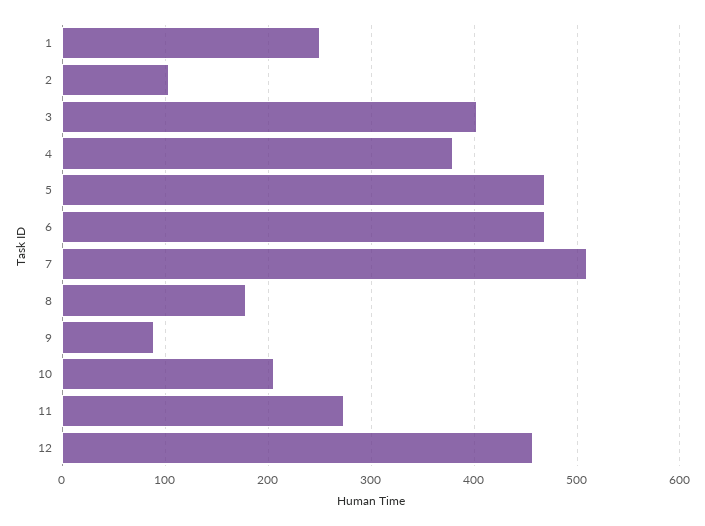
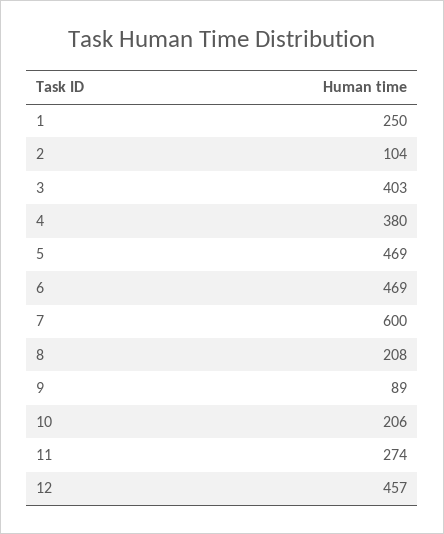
  {
    "1": 250,
    "2": 104,
    "3": 403,
    "4": 380,
    "5": 469,
    "6": 469,
-   "7": 510,
+   "7": 600,
-   "8": 180,
+   "8": 208,
    "9": 89,
    "10": 206,
    "11": 274,
    "12": 457
  }

